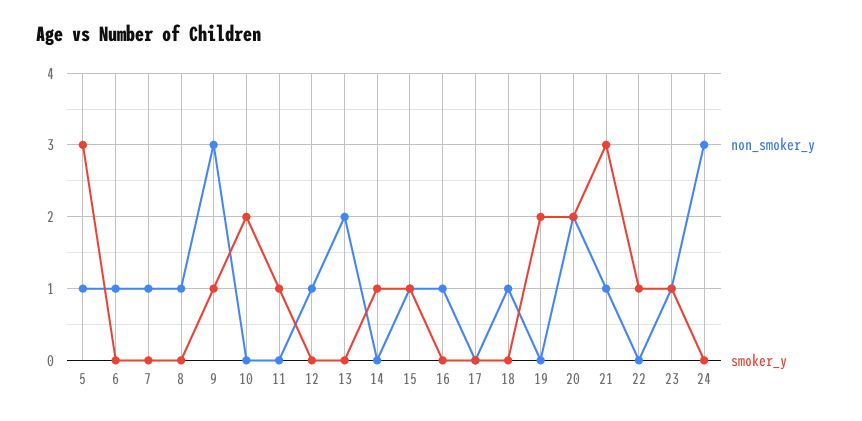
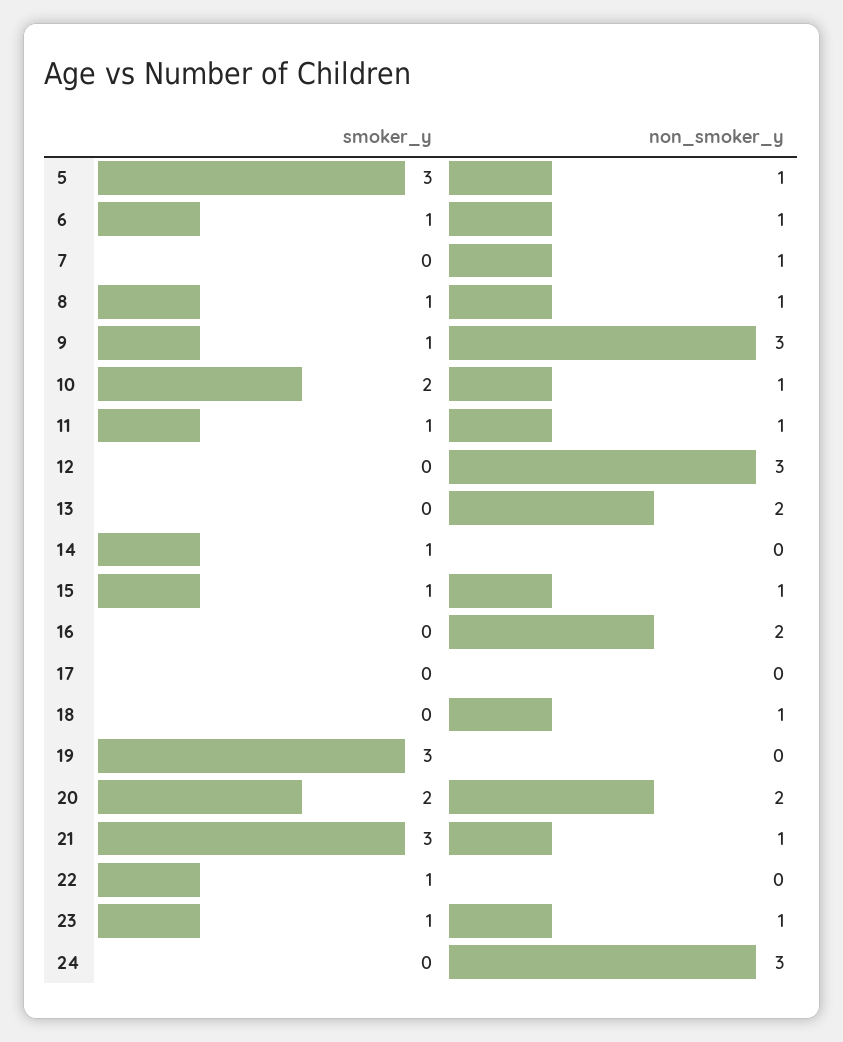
  {
    "non_smoker_y": {
      "5": 1,
      "6": 1,
      "7": 1,
      "8": 1,
      "9": 3,
-     "10": 0,
+     "10": 1,
-     "11": 0,
+     "11": 1,
-     "12": 1,
+     "12": 3,
      "13": 2,
      "14": 0,
      "15": 1,
-     "16": 1,
+     "16": 2,
      "17": 0,
      "18": 1,
      "19": 0,
      "20": 2,
      "21": 1,
      "22": 0,
      "23": 1,
      "24": 3
    },
    "smoker_y": {
      "5": 3,
-     "6": 0,
+     "6": 1,
      "7": 0,
-     "8": 0,
+     "8": 1,
      "9": 1,
      "10": 2,
      "11": 1,
      "12": 0,
      "13": 0,
      "14": 1,
      "15": 1,
      "16": 0,
      "17": 0,
      "18": 0,
-     "19": 2,
+     "19": 3,
      "20": 2,
      "21": 3,
      "22": 1,
      "23": 1,
      "24": 0
    }
  }

